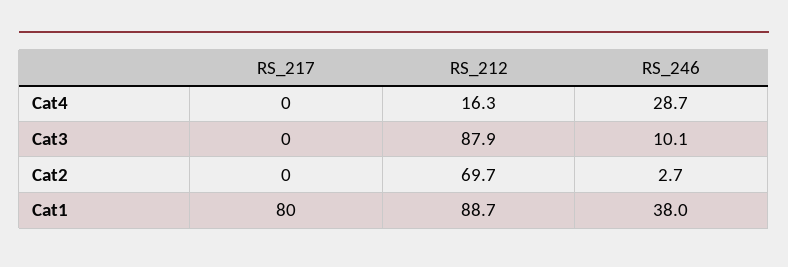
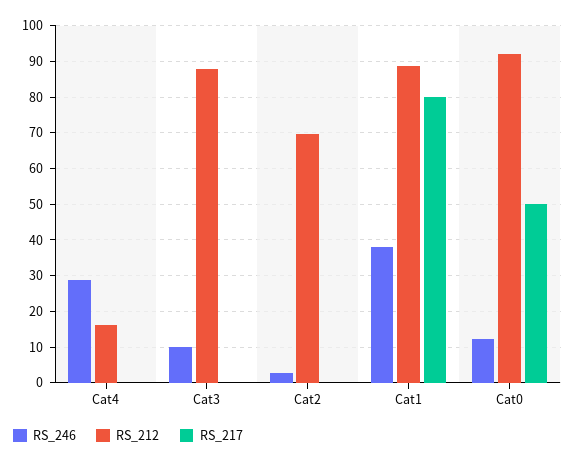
  {
    "RS_217": {
      "Cat4": 0,
      "Cat3": 0,
      "Cat2": 0,
-     "Cat1": 80
+     "Cat1": 80,
+     "Cat0": 50
    },
    "RS_212": {
      "Cat4": 16.3,
      "Cat3": 87.9,
      "Cat2": 69.7,
-     "Cat1": 88.7
+     "Cat1": 88.7,
+     "Cat0": 92
    },
    "RS_246": {
      "Cat4": 28.7,
      "Cat3": 10.1,
      "Cat2": 2.7,
-     "Cat1": 38
+     "Cat1": 38,
+     "Cat0": 12
    }
  }

